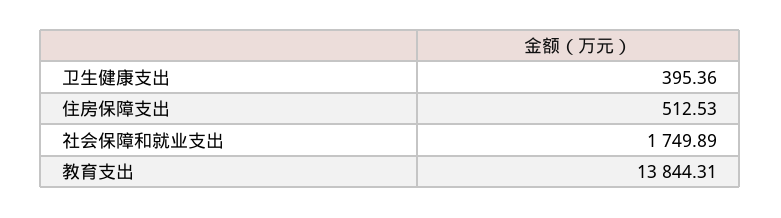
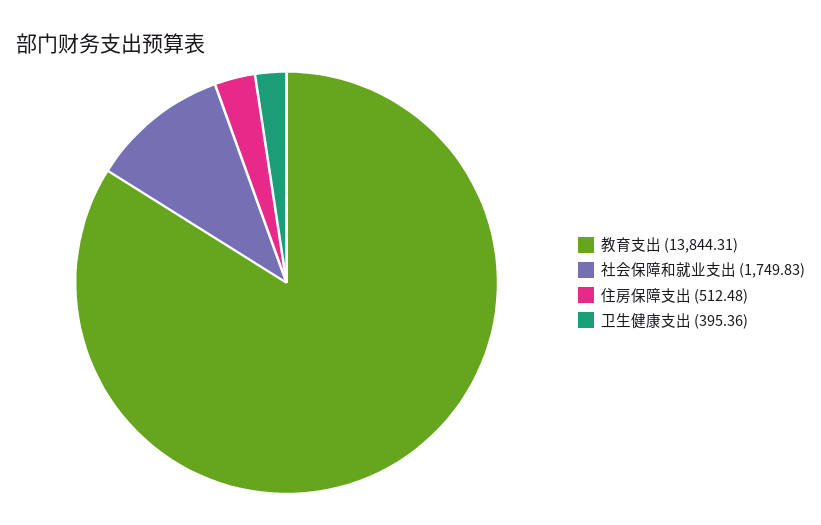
  {
    "卫生健康支出": 395.36,
-   "住房保障支出": 512.53,
+   "住房保障支出": 512.48,
-   "社会保障和就业支出": 1749.89,
+   "社会保障和就业支出": 1749.83,
    "教育支出": 13844.31
  }

